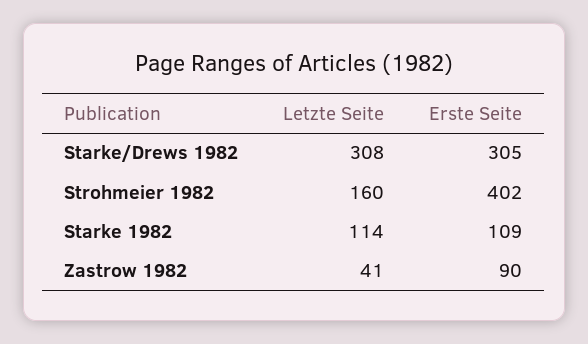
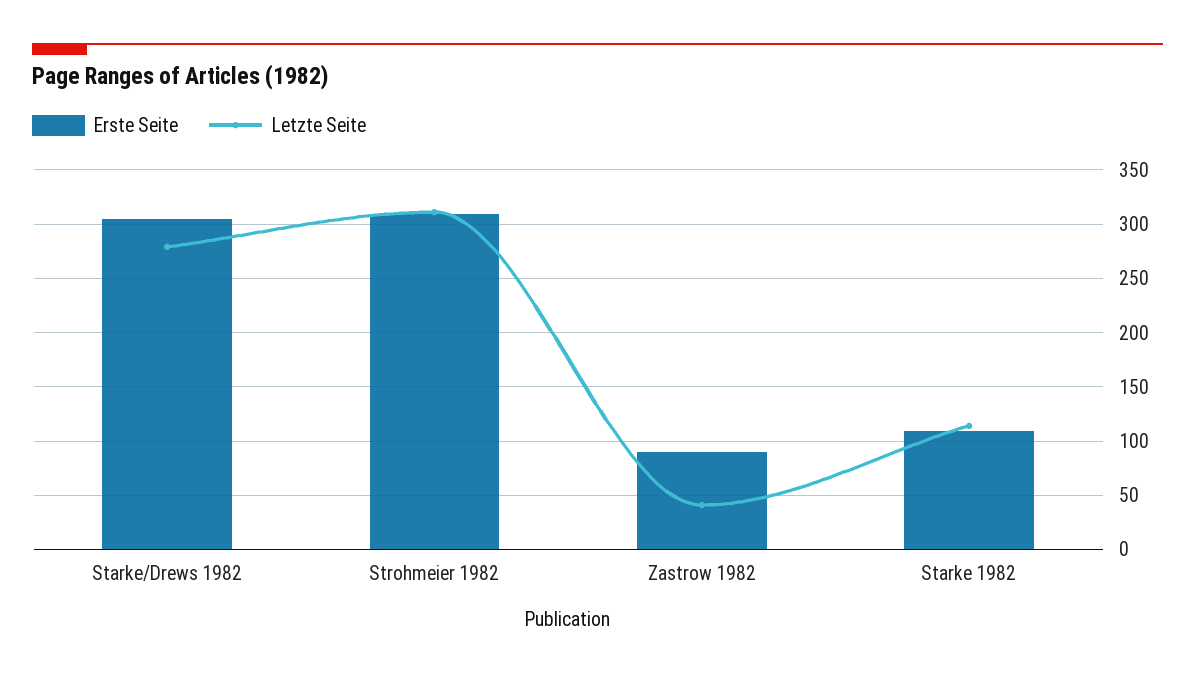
  {
    "Letzte Seite": {
-     "Starke/Drews 1982": 308,
+     "Starke/Drews 1982": 280,
-     "Strohmeier 1982": 160,
+     "Strohmeier 1982": 310,
      "Starke 1982": 114,
      "Zastrow 1982": 41
    },
    "Erste Seite": {
      "Starke/Drews 1982": 305,
-     "Strohmeier 1982": 402,
+     "Strohmeier 1982": 310,
      "Starke 1982": 109,
      "Zastrow 1982": 90
    }
  }

